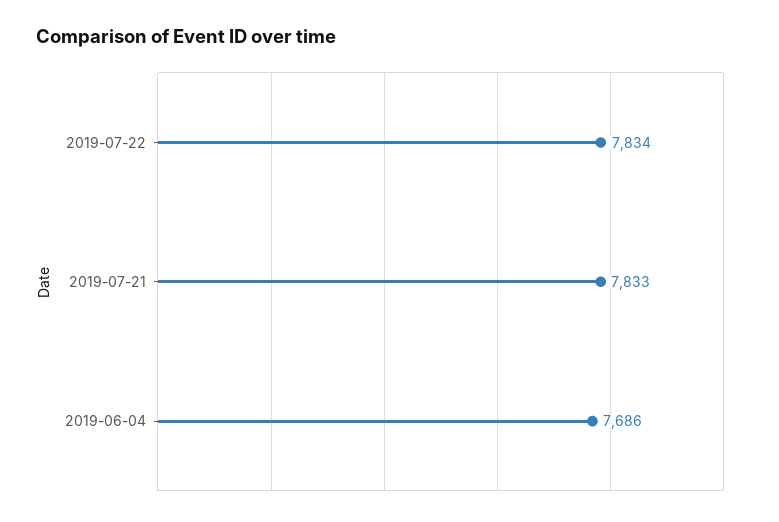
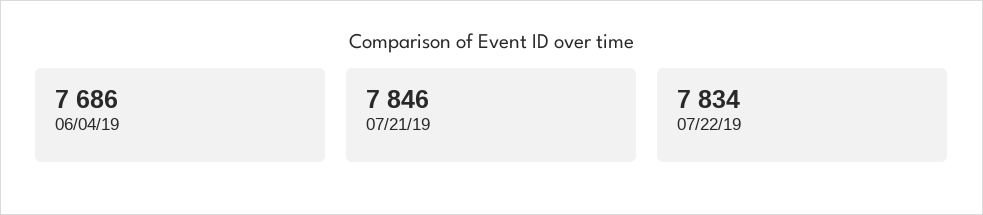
  {
    "2019-07-22": 7834,
-   "2019-07-21": 7833,
+   "2019-07-21": 7846,
    "2019-06-04": 7686
  }

